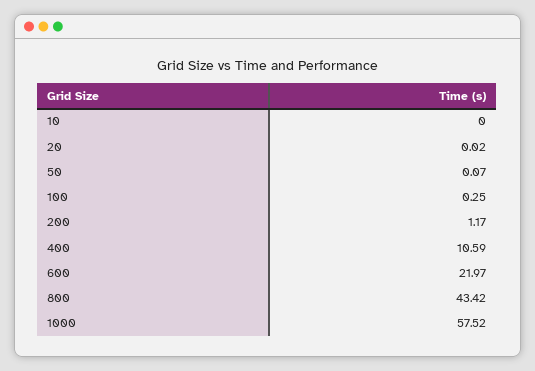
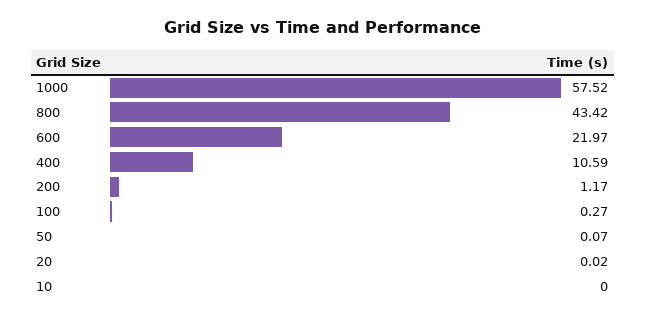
  {
    "10": 0,
    "20": 0.02,
    "50": 0.07,
-   "100": 0.25,
+   "100": 0.27,
    "200": 1.17,
    "400": 10.59,
    "600": 21.97,
    "800": 43.42,
    "1000": 57.52
  }

